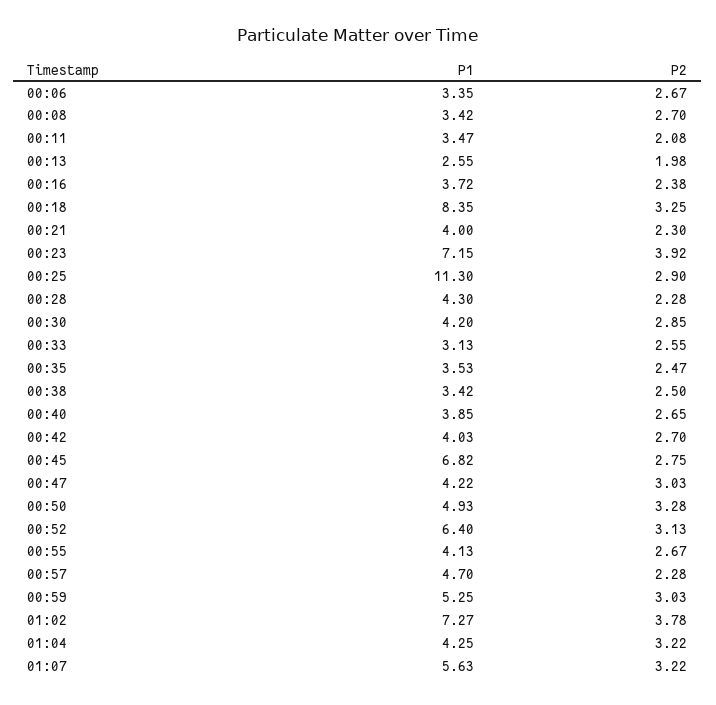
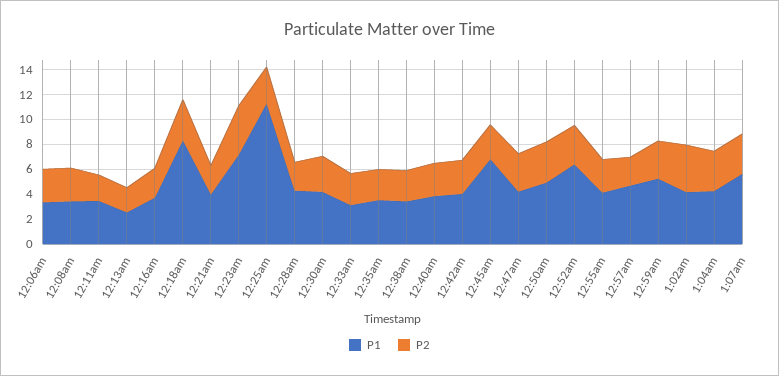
  {
    "P1": {
      "00:06": 3.35,
      "00:08": 3.42,
      "00:11": 3.47,
      "00:13": 2.55,
      "00:16": 3.72,
      "00:18": 8.35,
      "00:21": 4,
      "00:23": 7.15,
      "00:25": 11.3,
      "00:28": 4.3,
      "00:30": 4.2,
      "00:33": 3.13,
      "00:35": 3.53,
      "00:38": 3.42,
      "00:40": 3.85,
      "00:42": 4.03,
      "00:45": 6.82,
      "00:47": 4.22,
      "00:50": 4.93,
      "00:52": 6.4,
      "00:55": 4.13,
      "00:57": 4.7,
      "00:59": 5.25,
-     "01:02": 7.27,
+     "01:02": 4,
      "01:04": 4.25,
      "01:07": 5.63
    },
    "P2": {
      "00:06": 2.67,
      "00:08": 2.7,
      "00:11": 2.08,
      "00:13": 1.98,
      "00:16": 2.38,
      "00:18": 3.25,
      "00:21": 2.3,
      "00:23": 3.92,
      "00:25": 2.9,
      "00:28": 2.28,
      "00:30": 2.85,
      "00:33": 2.55,
      "00:35": 2.47,
      "00:38": 2.5,
      "00:40": 2.65,
      "00:42": 2.7,
      "00:45": 2.75,
      "00:47": 3.03,
      "00:50": 3.28,
      "00:52": 3.13,
      "00:55": 2.67,
      "00:57": 2.28,
      "00:59": 3.03,
      "01:02": 3.78,
      "01:04": 3.22,
      "01:07": 3.22
    }
  }

